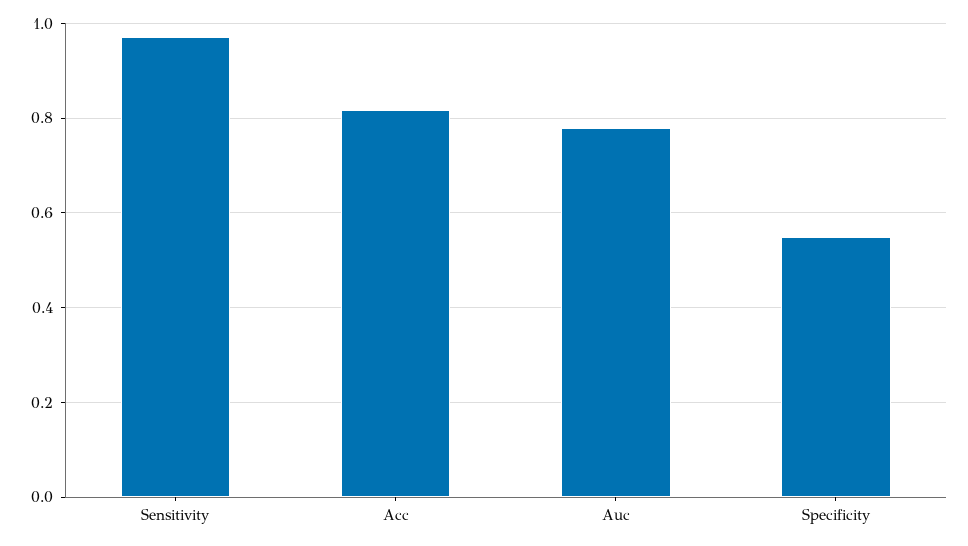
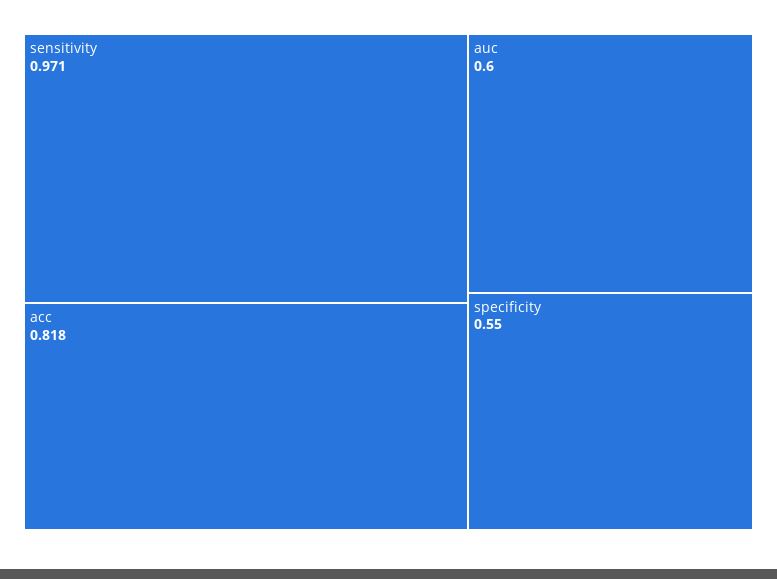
  {
    "Sensitivity": 0.971,
    "Acc": 0.818,
-   "Auc": 0.78,
+   "Auc": 0.6,
    "Specificity": 0.55
  }

